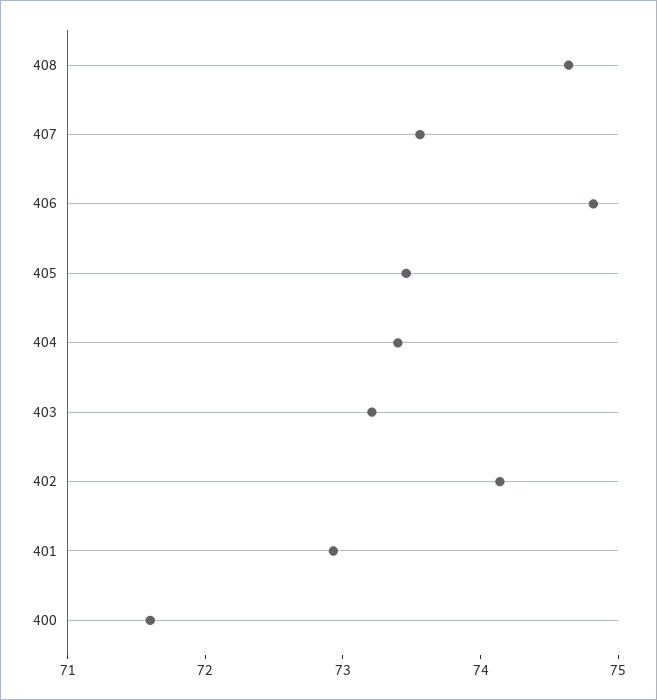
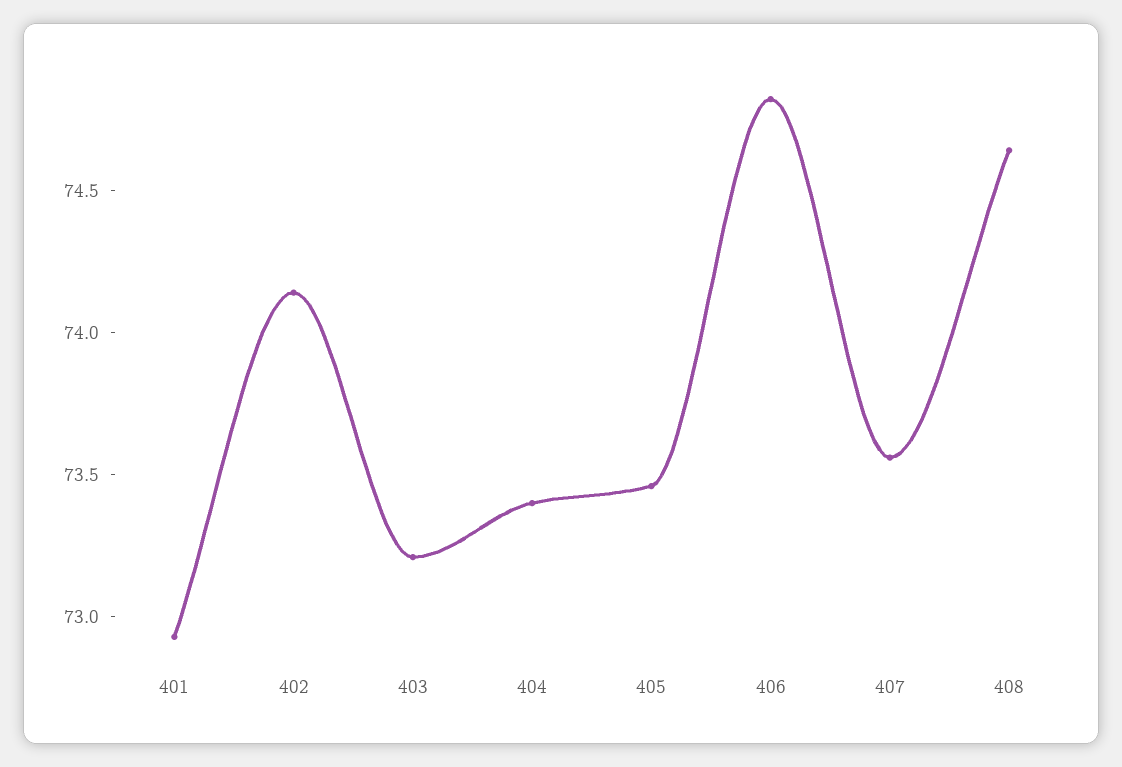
  {
    "408": 74.6,
    "407": 73.6,
    "406": 74.8,
    "405": 73.5,
    "404": 73.4,
    "403": 73.2,
    "402": 74.1,
-   "401": 72.9,
+   "401": 72.9
-   "400": 71.6
  }

